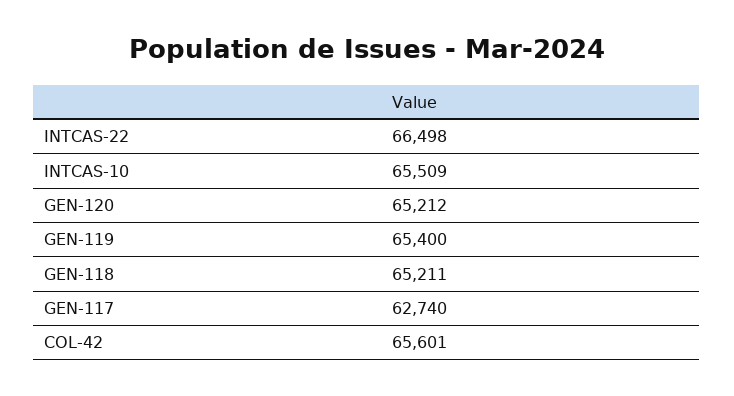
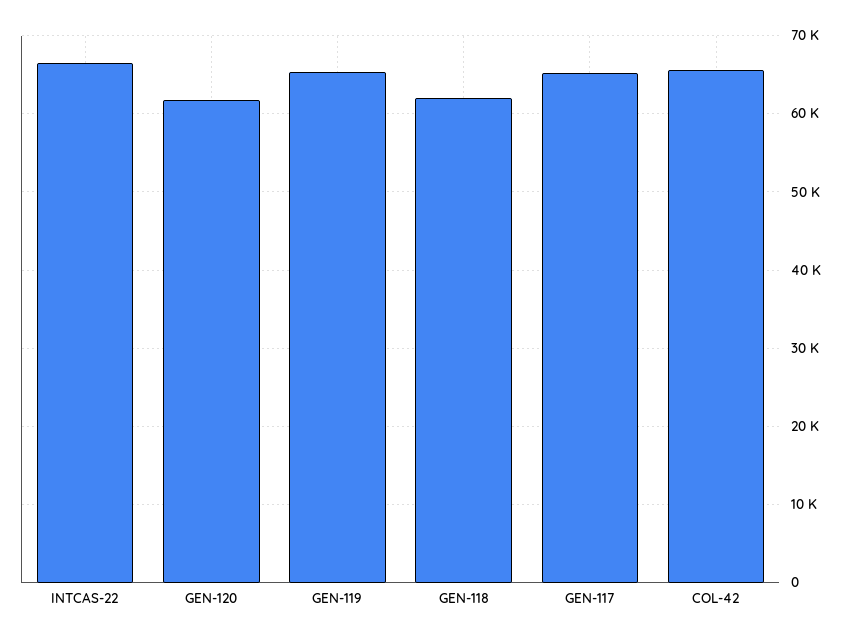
  {
    "INTCAS-22": 66498,
-   "INTCAS-10": 65509,
-   "GEN-120": 65212,
+   "GEN-120": 62000,
    "GEN-119": 65400,
-   "GEN-118": 65211,
+   "GEN-118": 62000,
-   "GEN-117": 62740,
+   "GEN-117": 65000,
    "COL-42": 65601
  }

